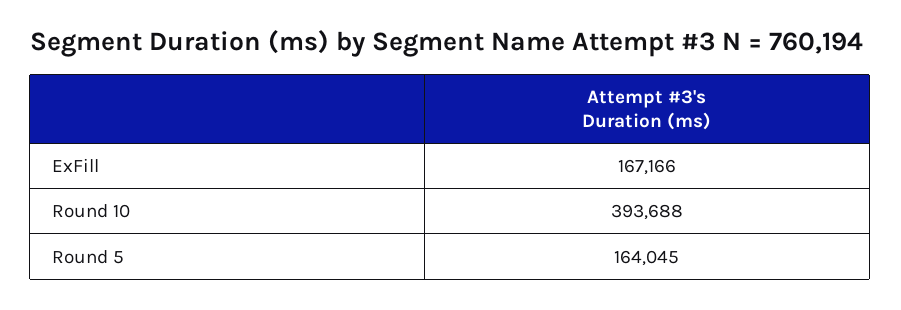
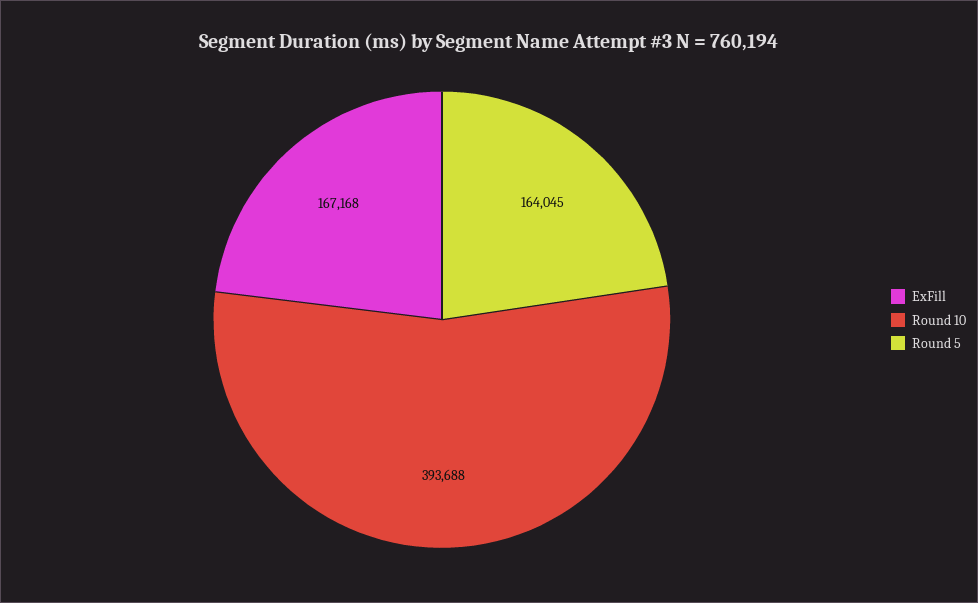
  {
-   "ExFill": 167166,
+   "ExFill": 167168,
    "Round 10": 393688,
    "Round 5": 164045
  }

